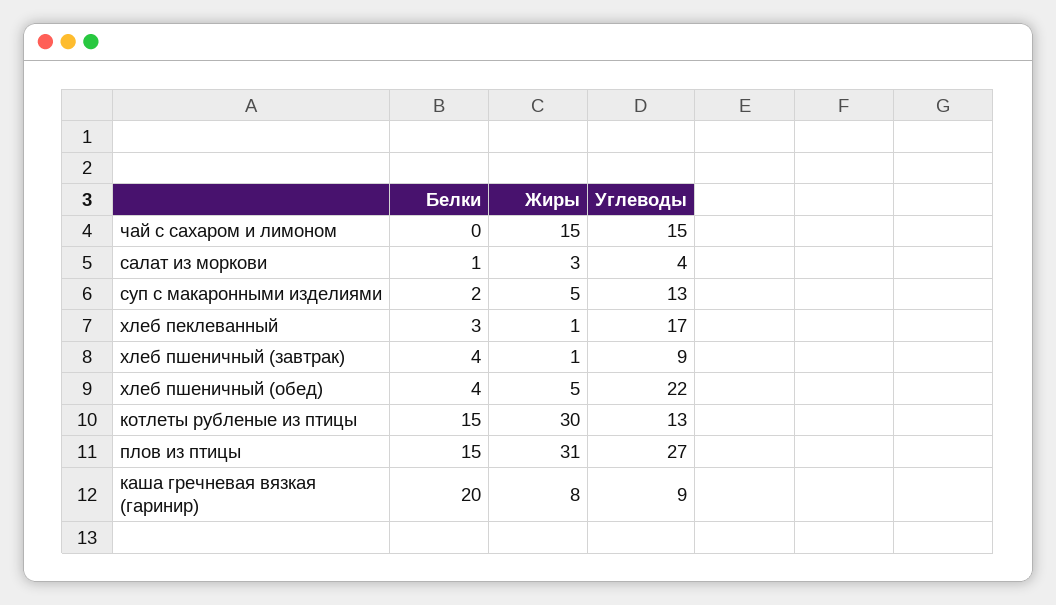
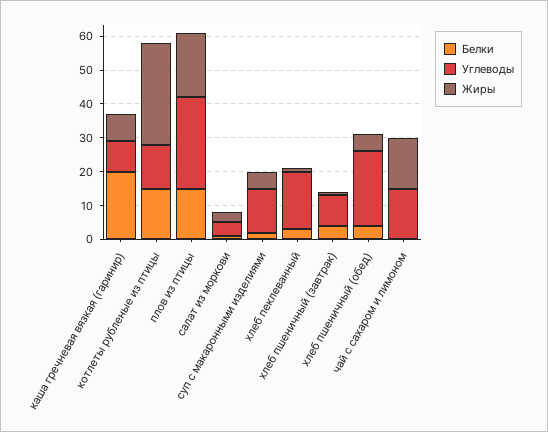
  {
    "Белки": {
      "чай с сахаром и лимоном": 0,
      "салат из моркови": 1,
      "суп с макаронными изделиями": 2,
      "хлеб пеклеванный": 3,
      "хлеб пшеничный (завтрак)": 4,
      "хлеб пшеничный (обед)": 4,
      "котлеты рубленые из птицы": 15,
      "плов из птицы": 15,
      "каша гречневая вязкая (гаринир)": 20
    },
    "Жиры": {
      "чай с сахаром и лимоном": 15,
      "салат из моркови": 3,
      "суп с макаронными изделиями": 5,
      "хлеб пеклеванный": 1,
      "хлеб пшеничный (завтрак)": 1,
      "хлеб пшеничный (обед)": 5,
      "котлеты рубленые из птицы": 30,
-     "плов из птицы": 31,
+     "плов из птицы": 20,
      "каша гречневая вязкая (гаринир)": 8
    },
    "Углеводы": {
      "чай с сахаром и лимоном": 15,
      "салат из моркови": 4,
      "суп с макаронными изделиями": 13,
      "хлеб пеклеванный": 17,
      "хлеб пшеничный (завтрак)": 9,
      "хлеб пшеничный (обед)": 22,
      "котлеты рубленые из птицы": 13,
      "плов из птицы": 27,
      "каша гречневая вязкая (гаринир)": 9
    }
  }

